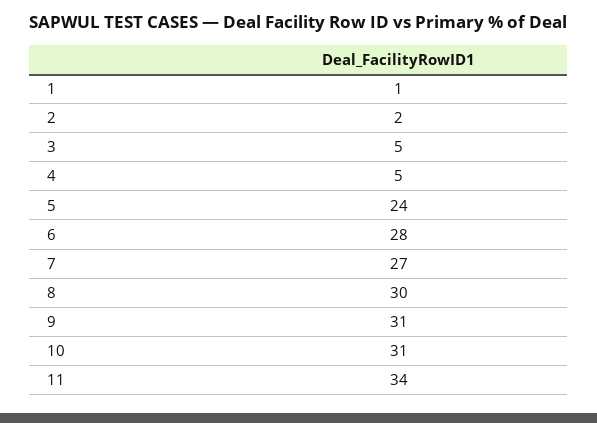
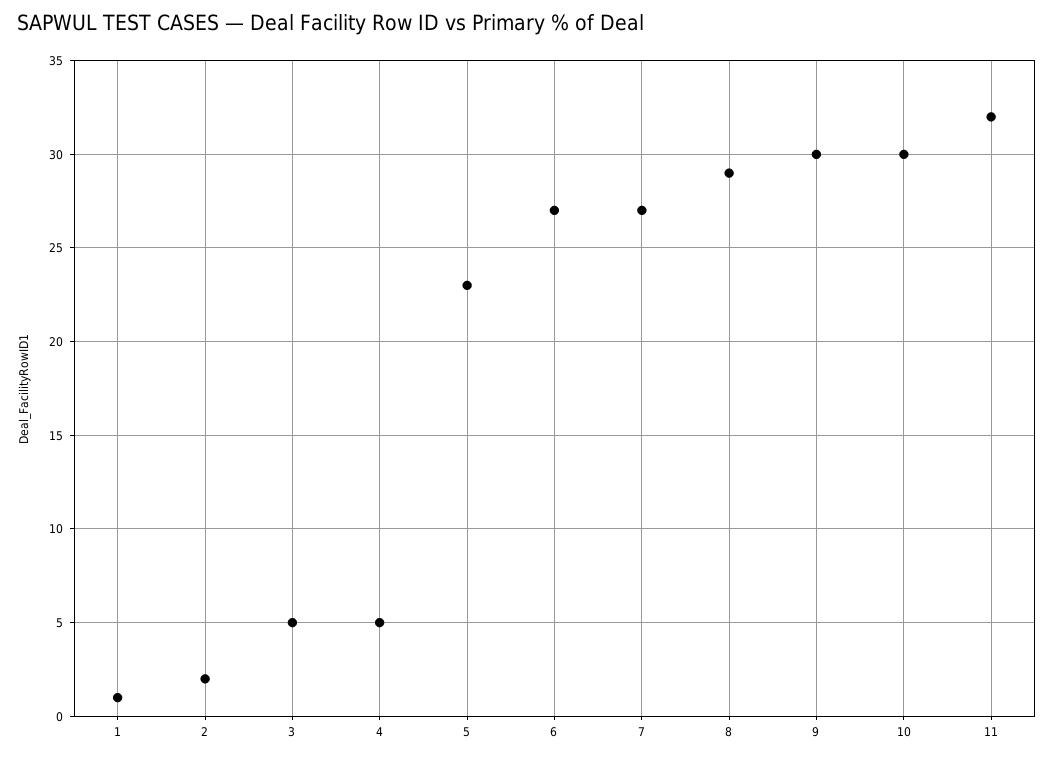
  {
    "1": 1,
    "2": 2,
    "3": 5,
    "4": 5,
-   "5": 24,
+   "5": 23,
-   "6": 28,
+   "6": 27,
    "7": 27,
-   "8": 30,
+   "8": 29,
-   "9": 31,
+   "9": 30,
-   "10": 31,
+   "10": 30,
-   "11": 34
+   "11": 32
  }

